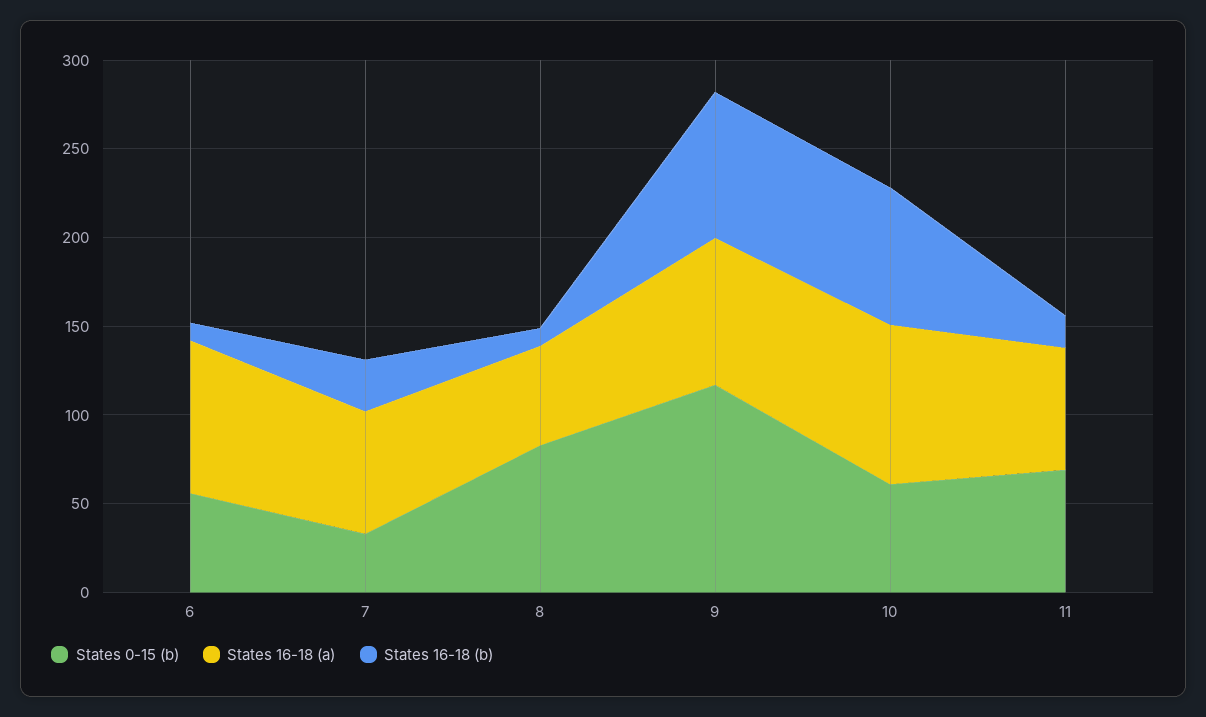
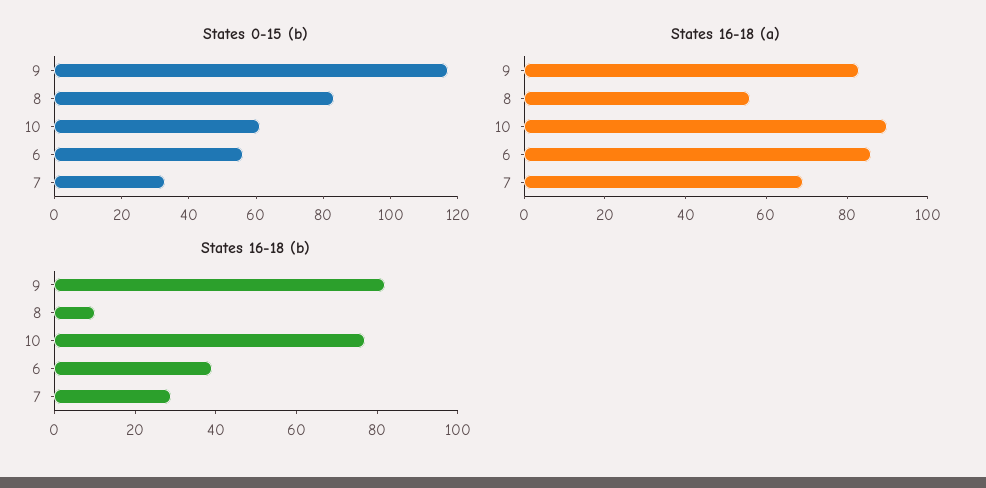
  {
    "States 0-15 (b)": {
      "6": 55,
      "7": 35,
      "8": 85,
      "9": 115,
-     "10": 60,
+     "10": 60
-     "11": 70
    },
    "States 16-18 (a)": {
      "6": 85,
      "7": 70,
      "8": 55,
      "9": 85,
-     "10": 90,
+     "10": 90
-     "11": 70
    },
    "States 16-18 (b)": {
-     "6": 10,
+     "6": 40,
      "7": 30,
      "8": 10,
      "9": 80,
-     "10": 75,
+     "10": 75
-     "11": 20
    }
  }

